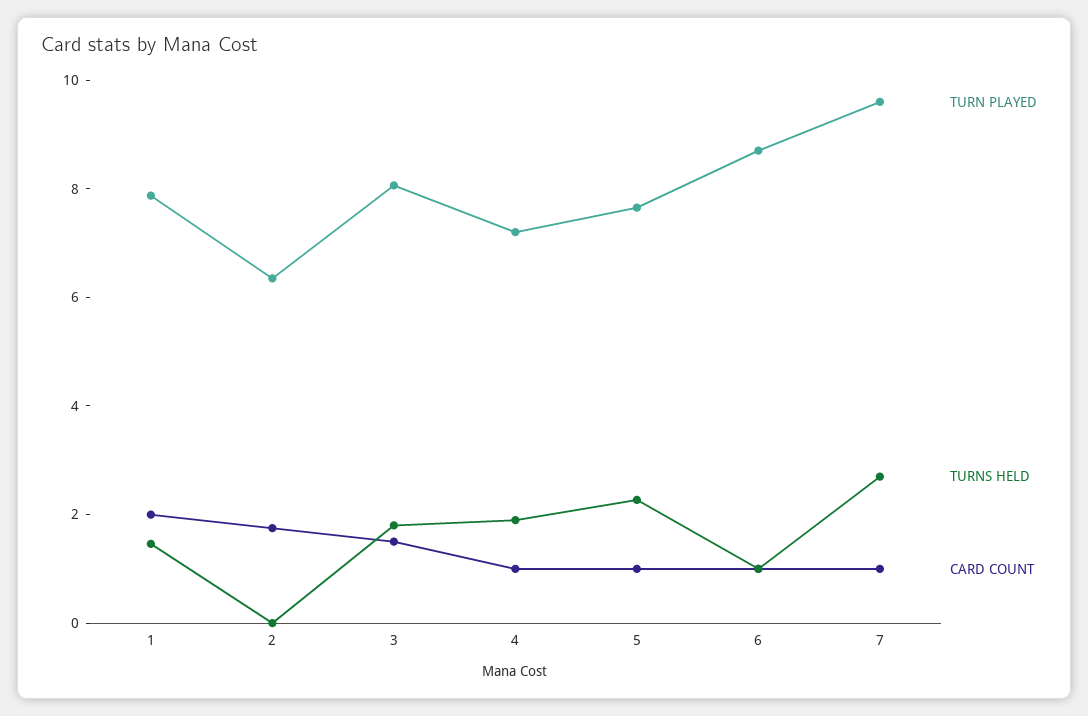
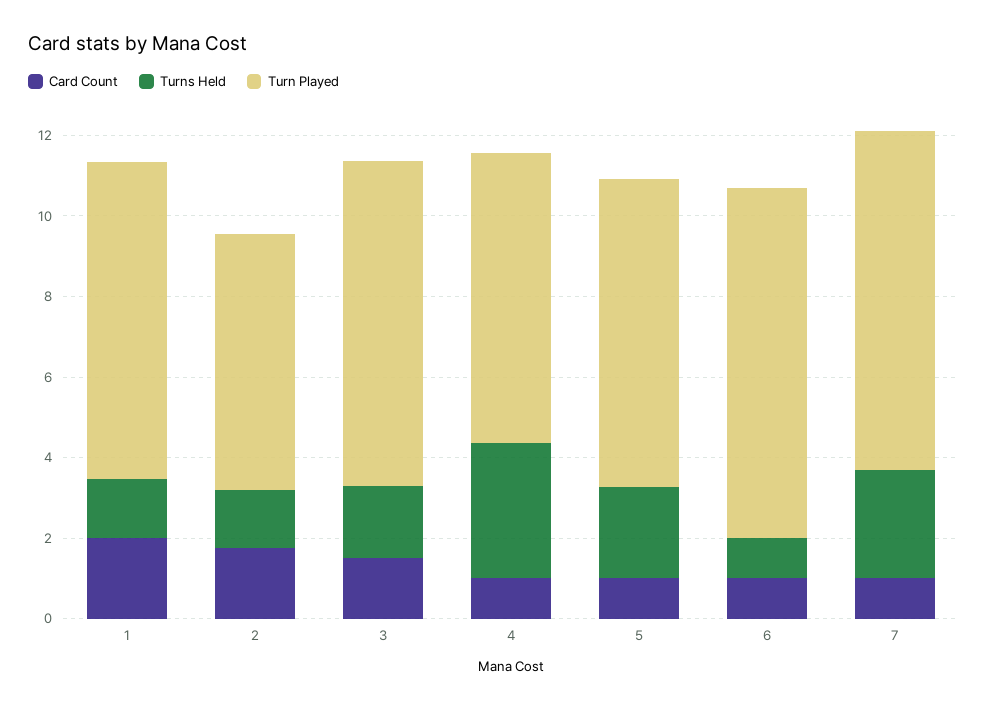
  {
    "TURN PLAYED": {
      "1": 8,
      "2": 6.5,
      "3": 8,
      "4": 7,
      "5": 7.5,
      "6": 8.5,
-     "7": 9.5
+     "7": 8.5
    },
    "TURNS HELD": {
      "1": 1.5,
-     "2": 0,
+     "2": 1.5,
      "3": 2,
-     "4": 2,
+     "4": 3.5,
      "5": 2.5,
      "6": 1,
      "7": 2.5
    },
    "CARD COUNT": {
      "1": 2,
      "2": 2,
      "3": 1.5,
      "4": 1,
      "5": 1,
      "6": 1,
      "7": 1
    }
  }

